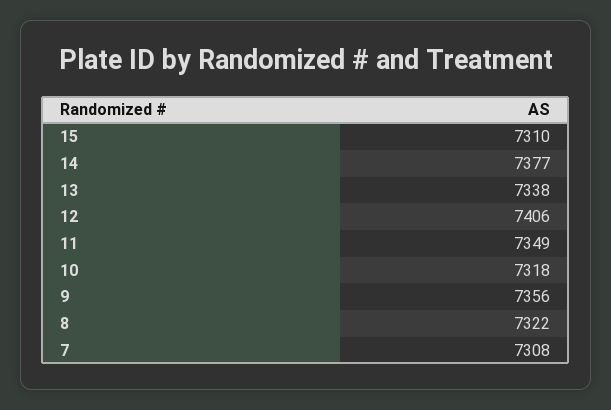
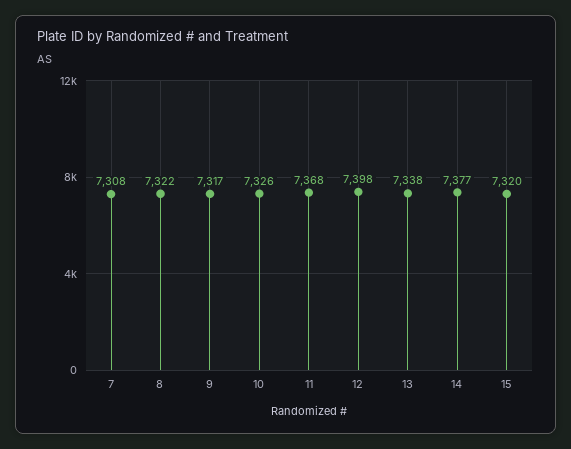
  {
-   "15": 7310,
+   "15": 7320,
    "14": 7377,
    "13": 7338,
-   "12": 7406,
+   "12": 7398,
-   "11": 7349,
+   "11": 7368,
-   "10": 7318,
+   "10": 7326,
-   "9": 7356,
+   "9": 7317,
    "8": 7322,
    "7": 7308
  }

